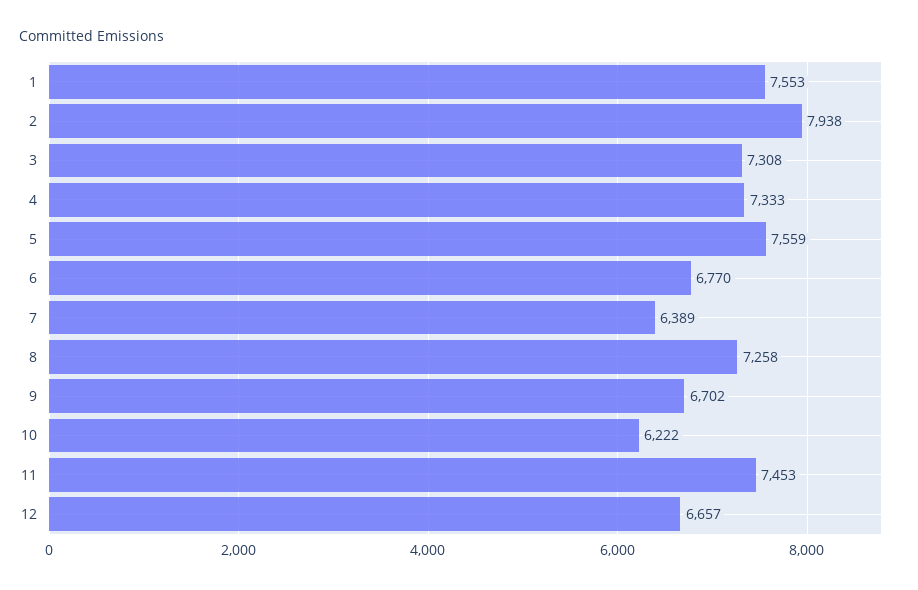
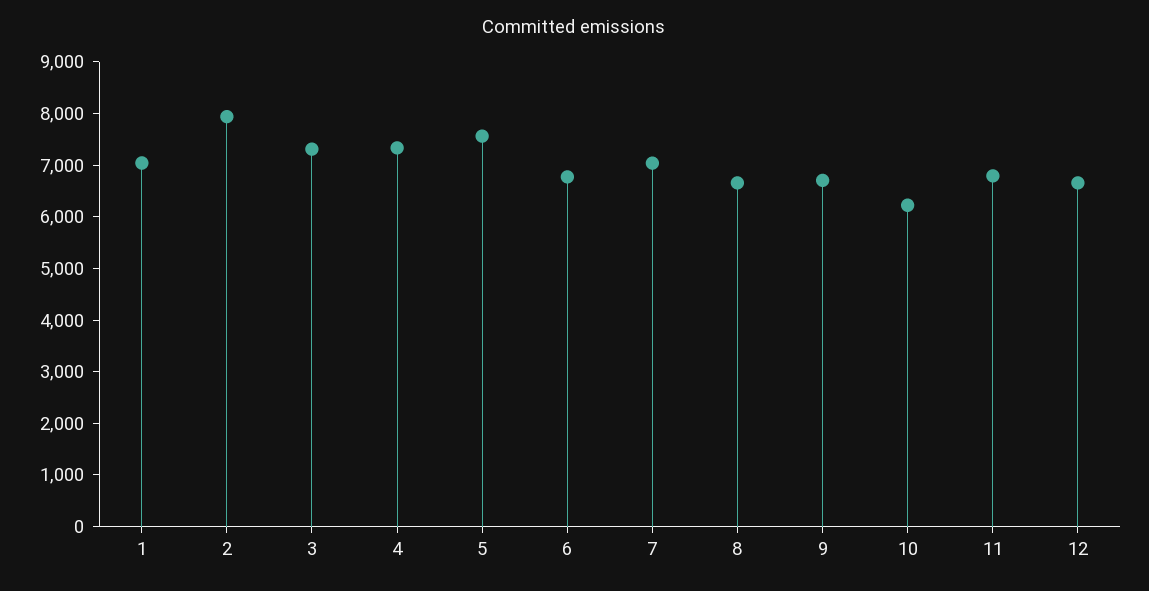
  {
-   "1": 7553,
+   "1": 7000,
    "2": 7938,
    "3": 7308,
    "4": 7333,
    "5": 7559,
    "6": 6770,
-   "7": 6389,
+   "7": 7000,
-   "8": 7258,
+   "8": 6600,
    "9": 6702,
    "10": 6222,
-   "11": 7453,
+   "11": 6800,
    "12": 6657
  }

